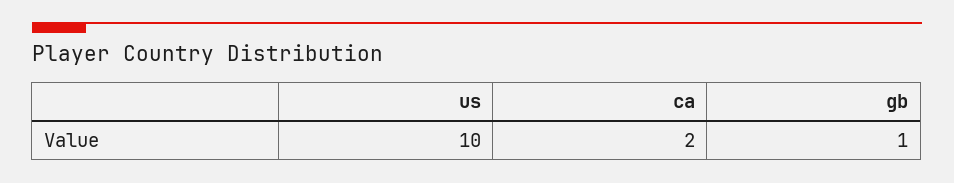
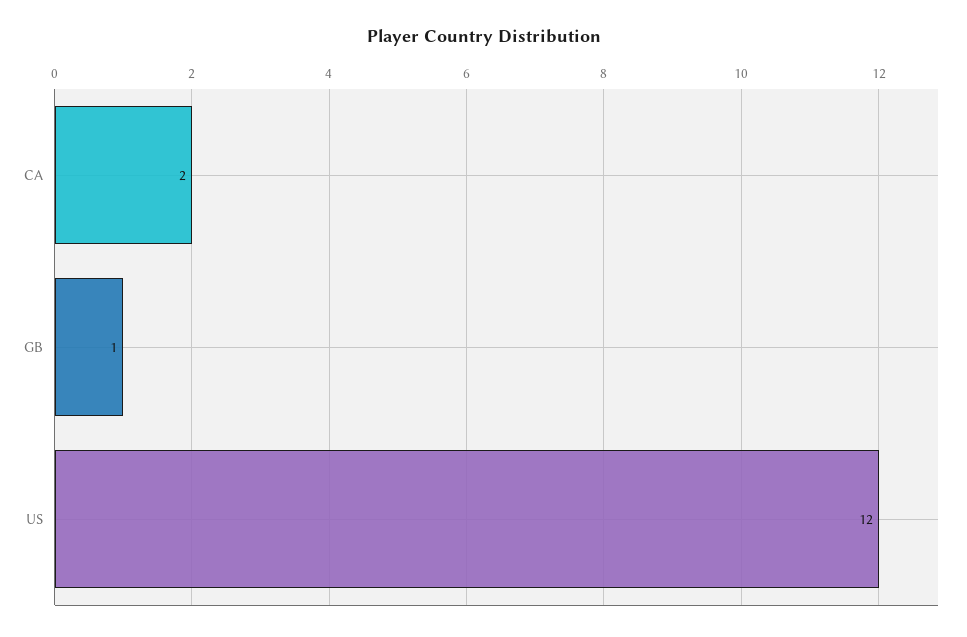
  {
-   "us": 10,
+   "us": 12,
    "ca": 2,
    "gb": 1
  }

